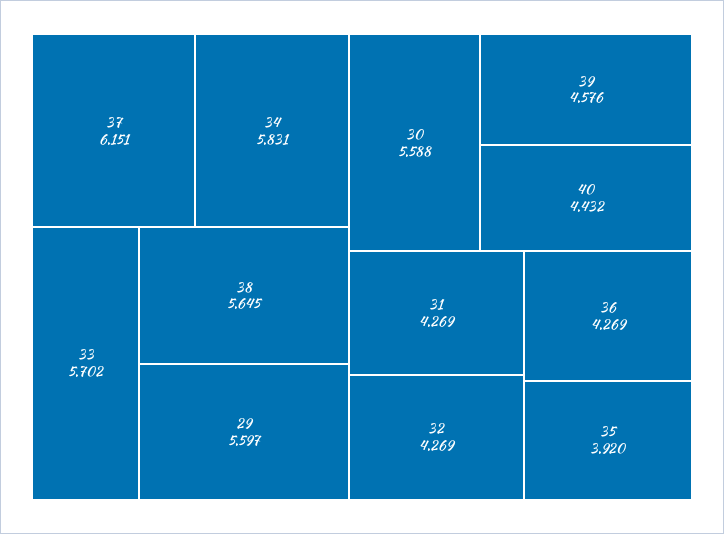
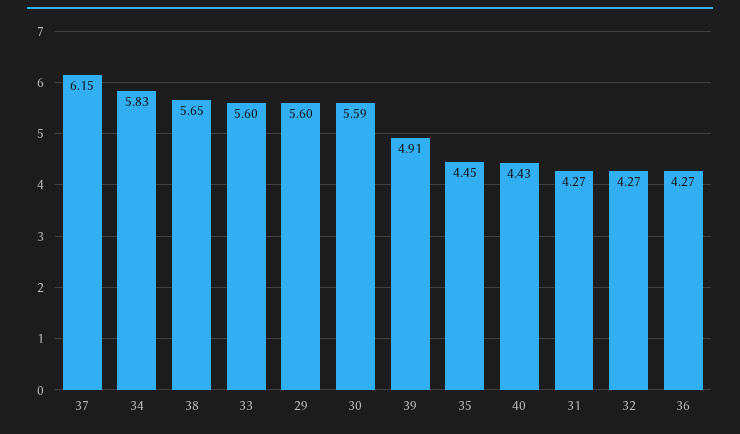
  {
    "37": 6.151,
    "34": 5.831,
-   "33": 5.702,
+   "33": 5.6,
    "38": 5.645,
    "29": 5.597,
    "30": 5.588,
-   "39": 4.576,
+   "39": 4.91,
    "40": 4.432,
    "31": 4.269,
    "32": 4.269,
    "36": 4.269,
-   "35": 3.92
+   "35": 4.45
  }

